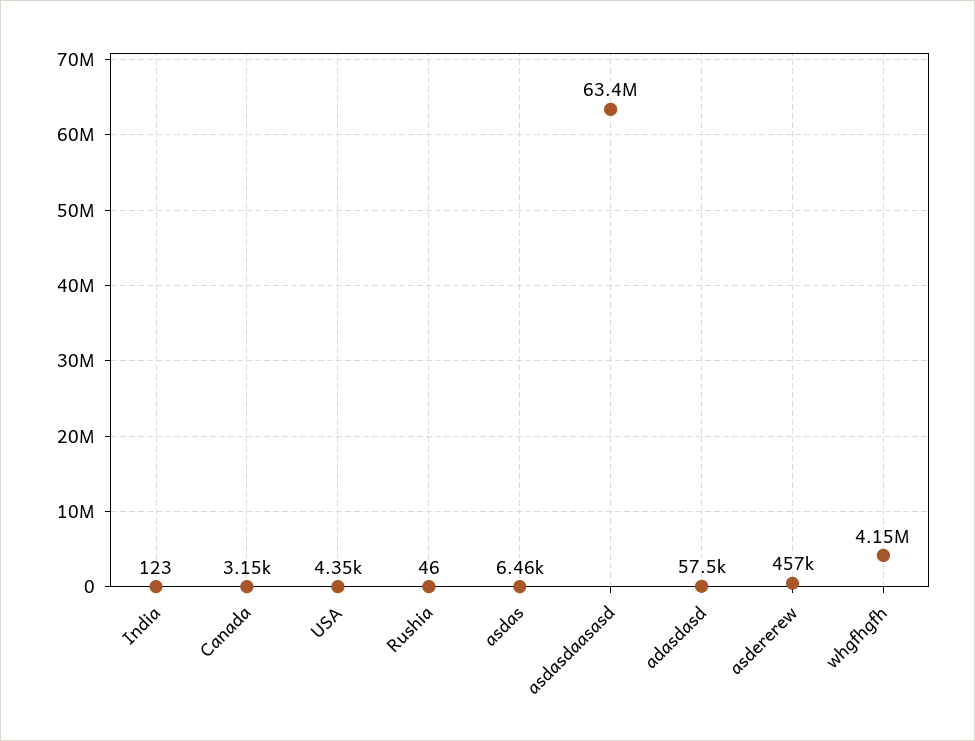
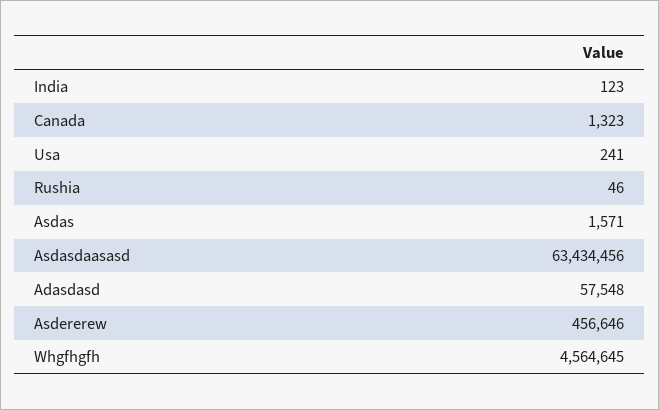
  {
    "India": 123,
-   "Canada": 3150,
+   "Canada": 1323,
-   "USA": 4350,
+   "USA": 241,
    "Rushia": 46,
-   "asdas": 6460,
+   "asdas": 1571,
    "asdasdaasasd": 63434456,
    "adasdasd": 57548,
    "asdererew": 456646,
-   "whgfhgfh": 4150000
+   "whgfhgfh": 4564645
  }

